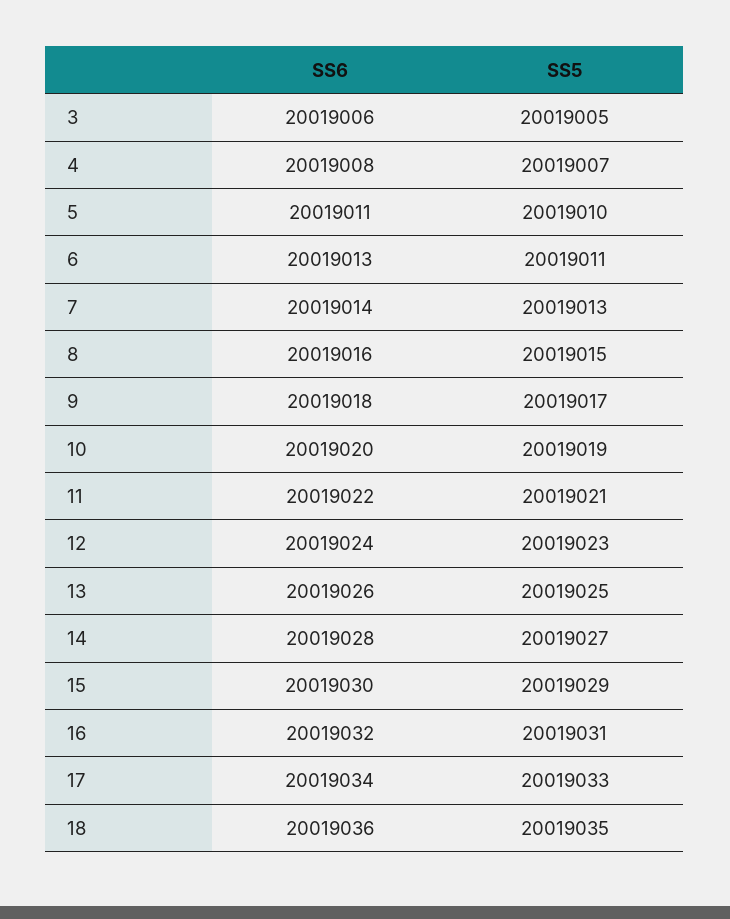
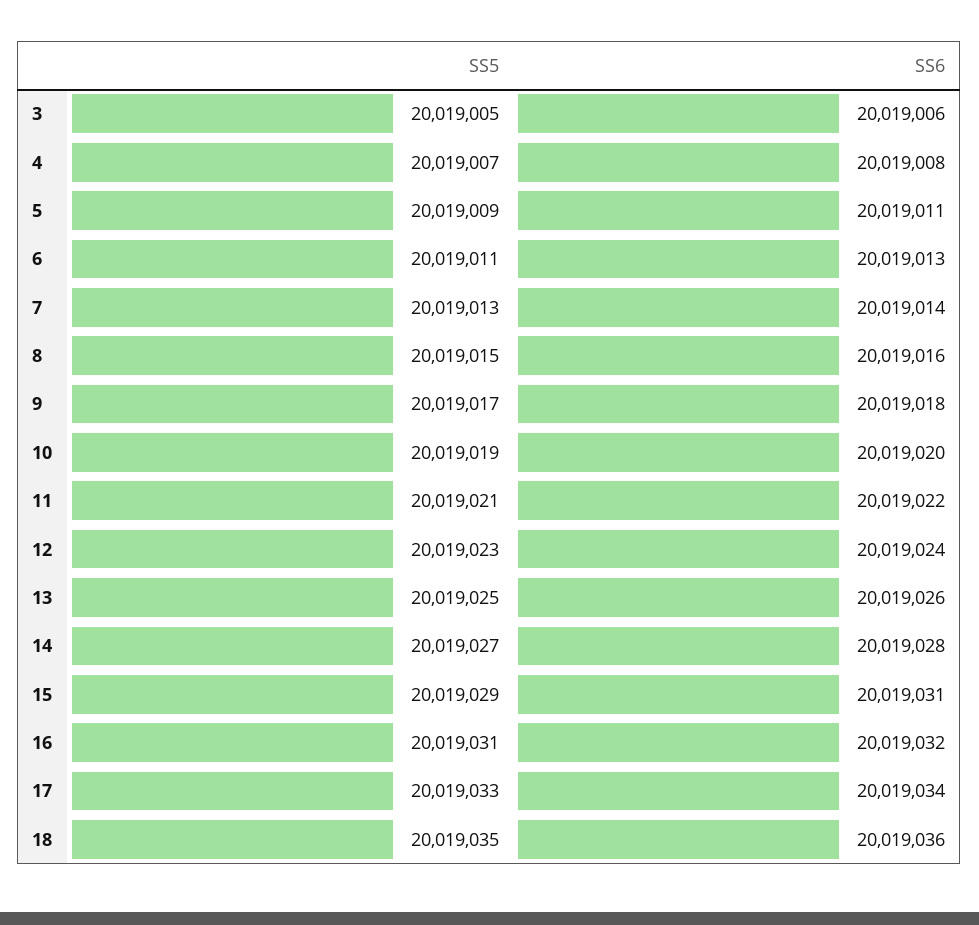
  {
    "SS6": {
      "3": 20019006,
      "4": 20019008,
      "5": 20019011,
      "6": 20019013,
      "7": 20019014,
      "8": 20019016,
      "9": 20019018,
      "10": 20019020,
      "11": 20019022,
      "12": 20019024,
      "13": 20019026,
      "14": 20019028,
-     "15": 20019030,
+     "15": 20019031,
      "16": 20019032,
      "17": 20019034,
      "18": 20019036
    },
    "SS5": {
      "3": 20019005,
      "4": 20019007,
-     "5": 20019010,
+     "5": 20019009,
      "6": 20019011,
      "7": 20019013,
      "8": 20019015,
      "9": 20019017,
      "10": 20019019,
      "11": 20019021,
      "12": 20019023,
      "13": 20019025,
      "14": 20019027,
      "15": 20019029,
      "16": 20019031,
      "17": 20019033,
      "18": 20019035
    }
  }

